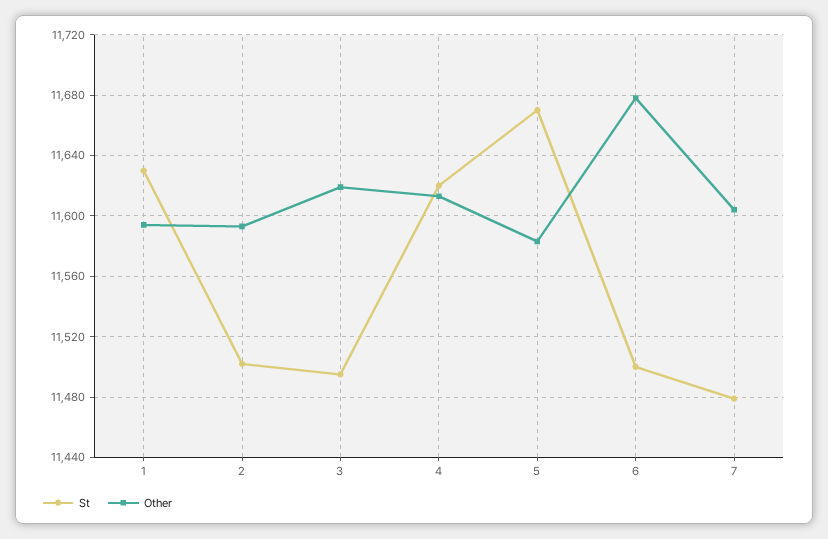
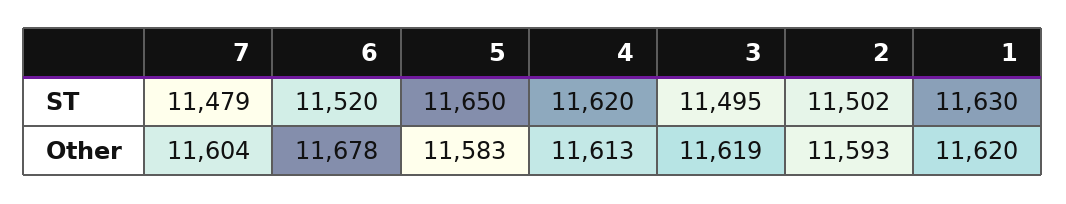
  {
    "St": {
      "1": 11630,
      "2": 11502,
      "3": 11495,
      "4": 11620,
-     "5": 11670,
+     "5": 11650,
-     "6": 11500,
+     "6": 11520,
      "7": 11479
    },
    "Other": {
-     "1": 11595,
+     "1": 11620,
      "2": 11593,
      "3": 11619,
      "4": 11613,
      "5": 11583,
      "6": 11678,
      "7": 11604
    }
  }

